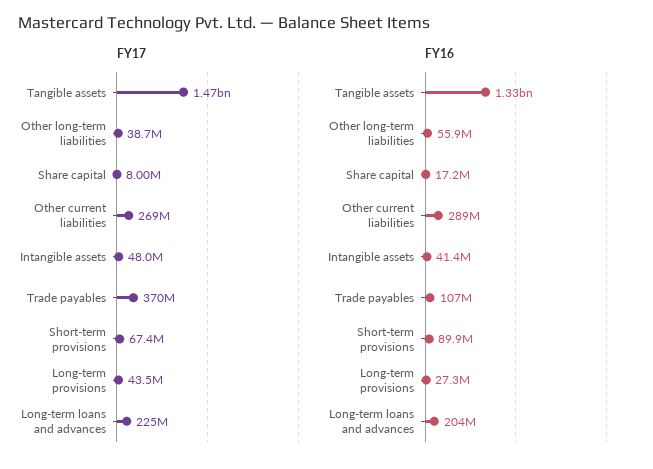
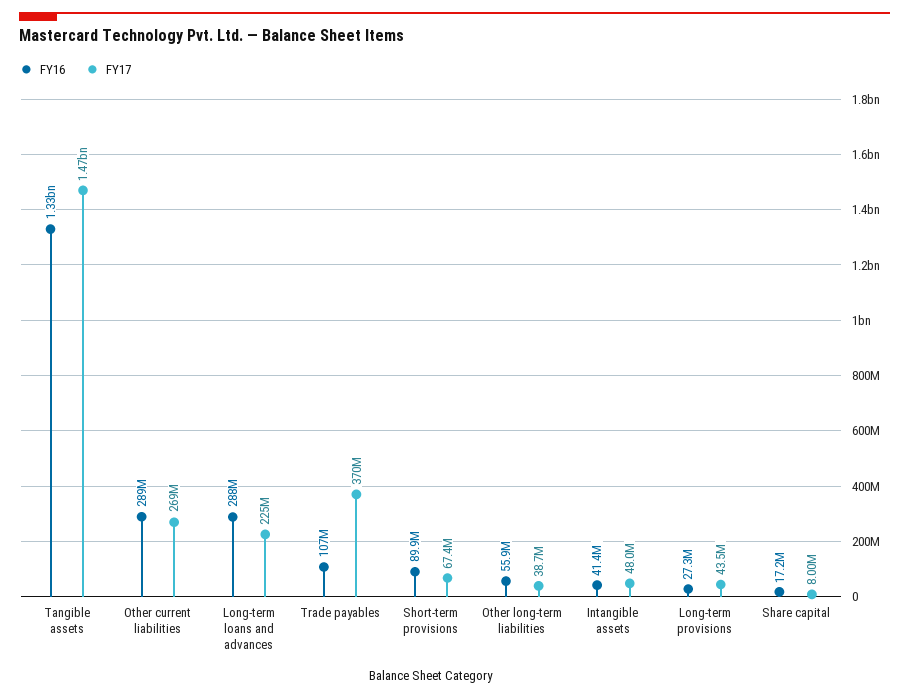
  {
    "FY17": {
      "Tangible assets": 1470000000,
      "Other long-term liabilities": 38700000,
      "Share capital": 8000000,
      "Other current liabilities": 269000000,
      "Intangible assets": 48000000,
      "Trade payables": 370000000,
      "Short-term provisions": 67400000,
      "Long-term provisions": 43500000,
      "Long-term loans and advances": 225000000
    },
    "FY16": {
      "Tangible assets": 1330000000,
      "Other long-term liabilities": 55900000,
      "Share capital": 17200000,
      "Other current liabilities": 289000000,
      "Intangible assets": 41400000,
      "Trade payables": 107000000,
      "Short-term provisions": 89900000,
      "Long-term provisions": 27300000,
-     "Long-term loans and advances": 204000000
+     "Long-term loans and advances": 288000000
    }
  }

